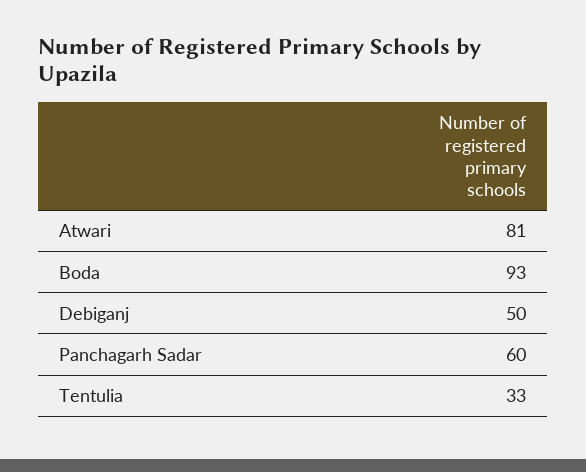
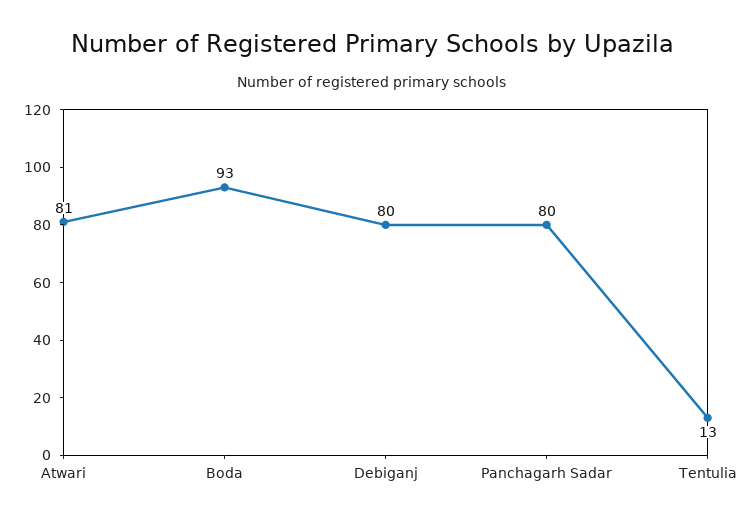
  {
    "Atwari": 81,
    "Boda": 93,
-   "Debiganj": 50,
+   "Debiganj": 80,
-   "Panchagarh Sadar": 60,
+   "Panchagarh Sadar": 80,
-   "Tentulia": 33
+   "Tentulia": 13
  }

